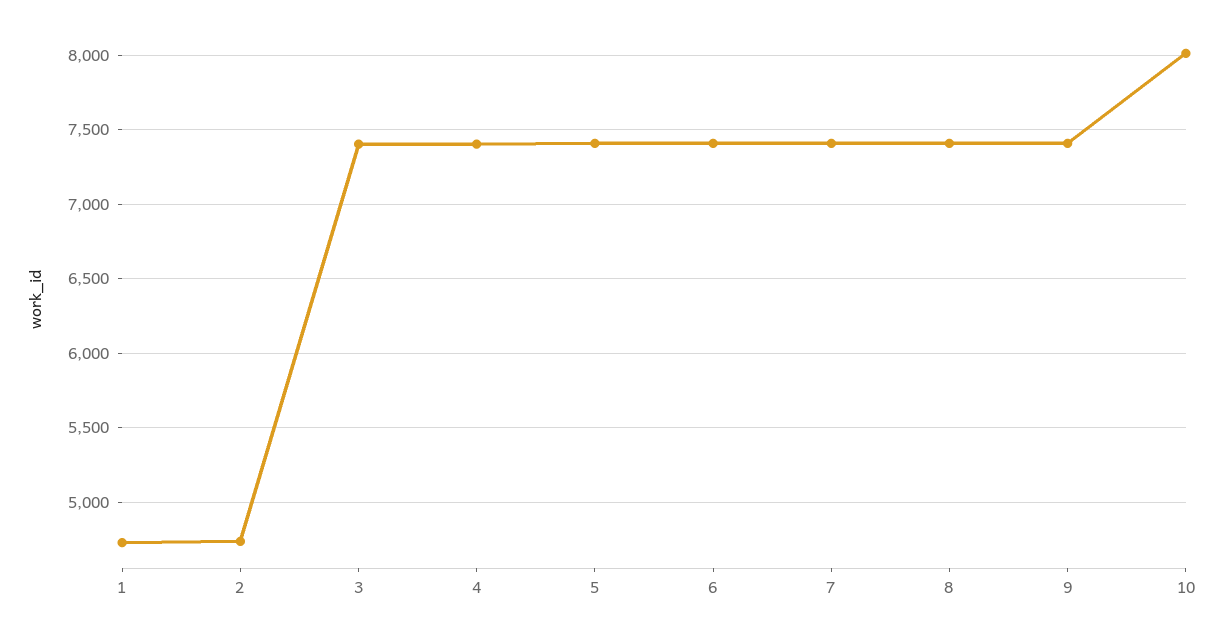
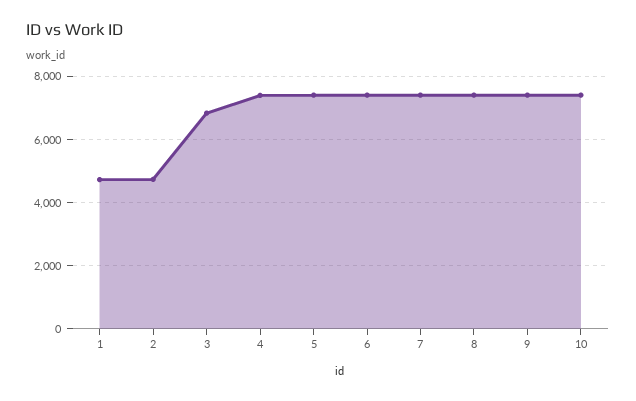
  {
    "1": 4750,
    "2": 4750,
-   "3": 7400,
+   "3": 6800,
    "4": 7400,
    "5": 7400,
    "6": 7400,
    "7": 7400,
    "8": 7400,
    "9": 7400,
-   "10": 8000
+   "10": 7400
  }

